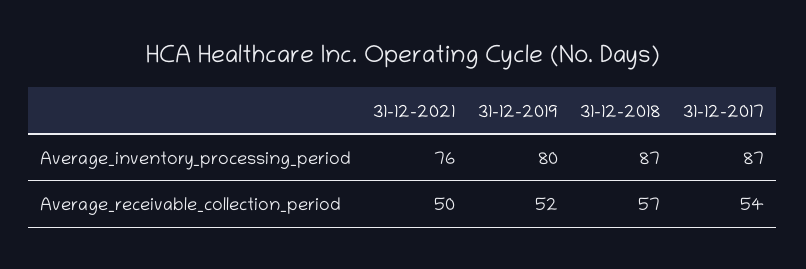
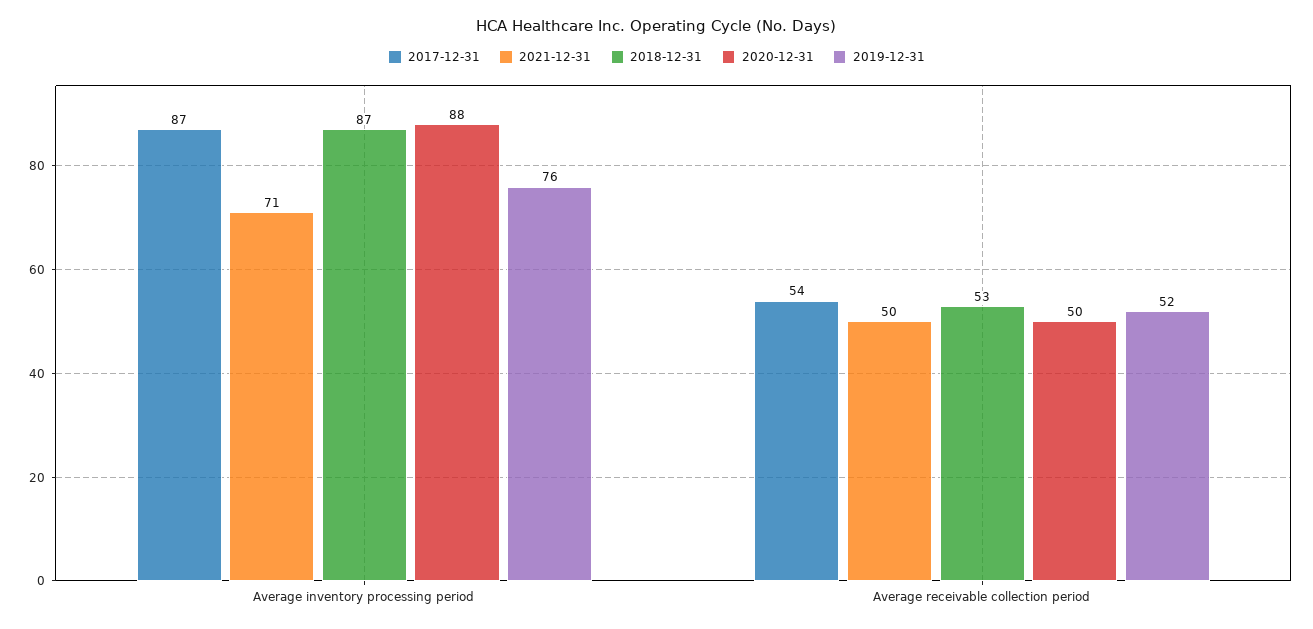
  {
    "31-12-2021": {
-     "Average_inventory_processing_period": 76,
+     "Average_inventory_processing_period": 71,
      "Average_receivable_collection_period": 50
    },
    "31-12-2019": {
-     "Average_inventory_processing_period": 80,
+     "Average_inventory_processing_period": 76,
      "Average_receivable_collection_period": 52
    },
    "31-12-2018": {
      "Average_inventory_processing_period": 87,
-     "Average_receivable_collection_period": 57
+     "Average_receivable_collection_period": 53
    },
    "31-12-2017": {
      "Average_inventory_processing_period": 87,
      "Average_receivable_collection_period": 54
-   }
+   },
+   "2020-12-31": {
+     "Average_inventory_processing_period": 88,
+     "Average_receivable_collection_period": 50
+   }
  }

